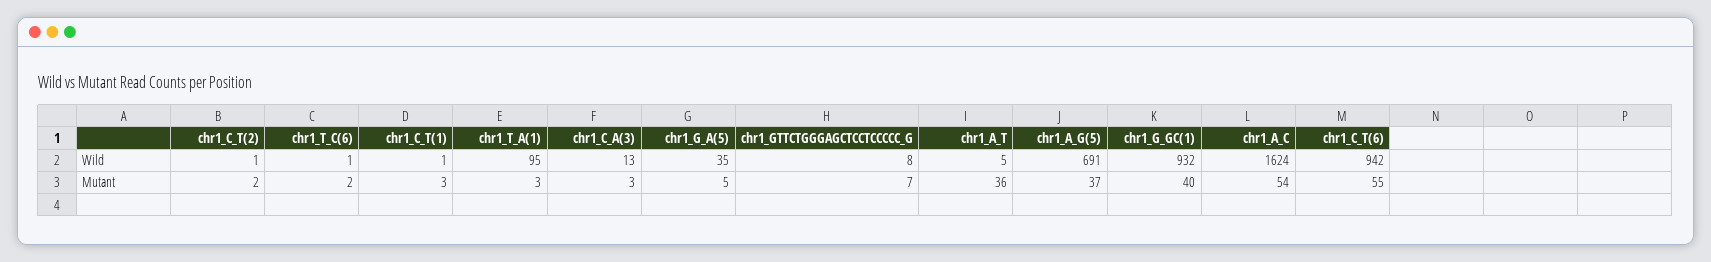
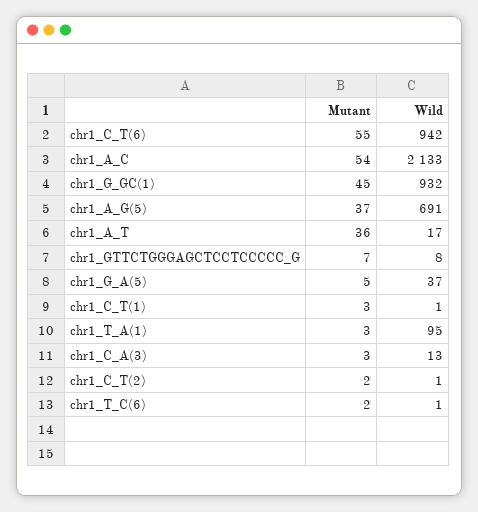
  {
    "chr1_C_T(2)": {
      "Wild": 1,
      "Mutant": 2
    },
    "chr1_T_C(6)": {
      "Wild": 1,
      "Mutant": 2
    },
    "chr1_C_T(1)": {
      "Wild": 1,
      "Mutant": 3
    },
    "chr1_T_A(1)": {
      "Wild": 95,
      "Mutant": 3
    },
    "chr1_C_A(3)": {
      "Wild": 13,
      "Mutant": 3
    },
    "chr1_G_A(5)": {
-     "Wild": 35,
+     "Wild": 37,
      "Mutant": 5
    },
    "chr1_GTTCTGGGAGCTCCTCCCCC_G": {
      "Wild": 8,
      "Mutant": 7
    },
    "chr1_A_T": {
-     "Wild": 5,
+     "Wild": 17,
      "Mutant": 36
    },
    "chr1_A_G(5)": {
      "Wild": 691,
      "Mutant": 37
    },
    "chr1_G_GC(1)": {
      "Wild": 932,
-     "Mutant": 40
+     "Mutant": 45
    },
    "chr1_A_C": {
-     "Wild": 1624,
+     "Wild": 2133,
      "Mutant": 54
    },
    "chr1_C_T(6)": {
      "Wild": 942,
      "Mutant": 55
    }
  }

